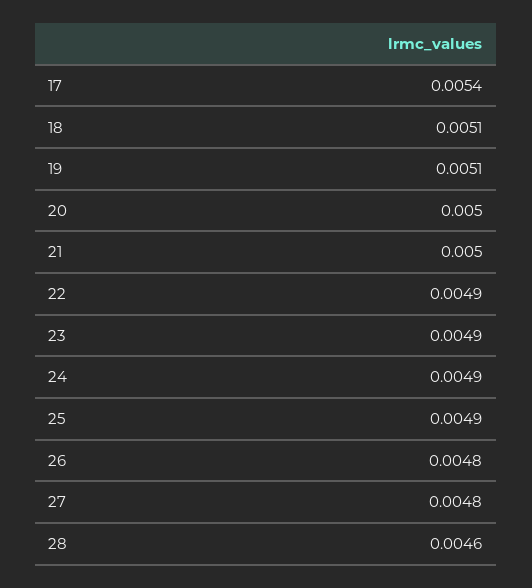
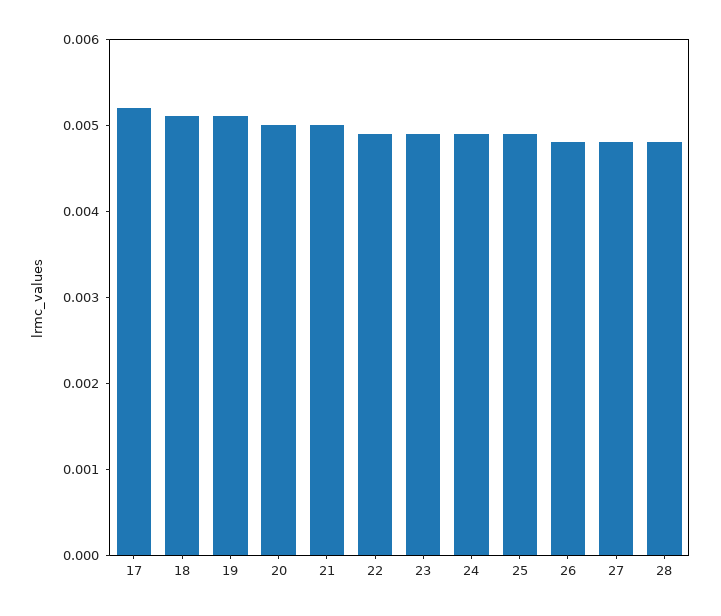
  {
-   "17": 0.0054,
+   "17": 0.0052,
    "18": 0.0051,
    "19": 0.0051,
    "20": 0.005,
    "21": 0.005,
    "22": 0.0049,
    "23": 0.0049,
    "24": 0.0049,
    "25": 0.0049,
    "26": 0.0048,
    "27": 0.0048,
-   "28": 0.0046
+   "28": 0.0048
  }

